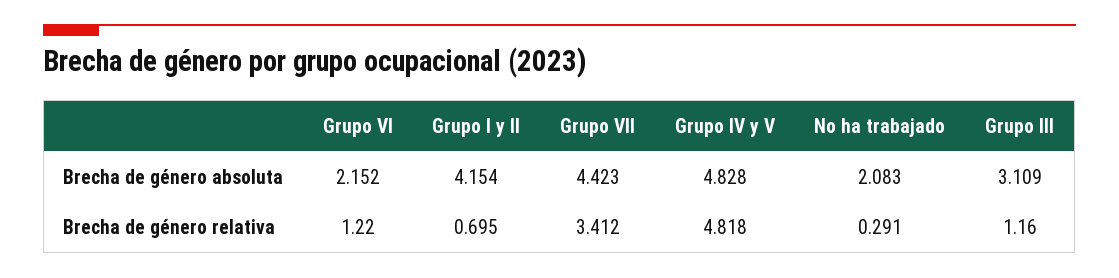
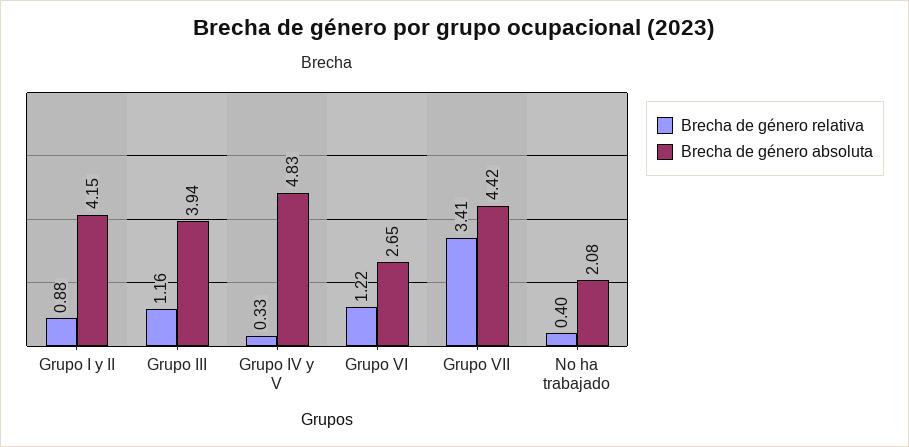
  {
    "Brecha de género absoluta": {
-     "Grupo VI": 2.152,
+     "Grupo VI": 2.65,
      "Grupo I y II": 4.154,
      "Grupo VII": 4.423,
      "Grupo IV y V": 4.828,
      "No ha trabajado": 2.083,
-     "Grupo III": 3.109
+     "Grupo III": 3.94
    },
    "Brecha de género relativa": {
      "Grupo VI": 1.22,
-     "Grupo I y II": 0.695,
+     "Grupo I y II": 0.88,
      "Grupo VII": 3.412,
-     "Grupo IV y V": 4.818,
+     "Grupo IV y V": 0.33,
-     "No ha trabajado": 0.291,
+     "No ha trabajado": 0.4,
      "Grupo III": 1.16
    }
  }

